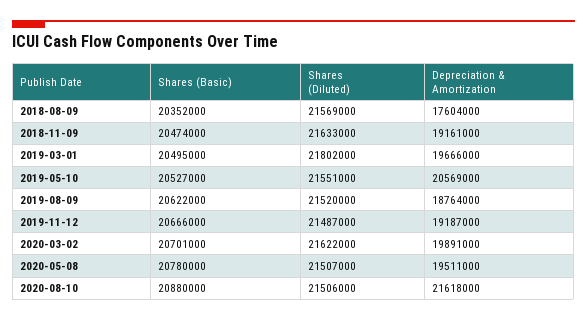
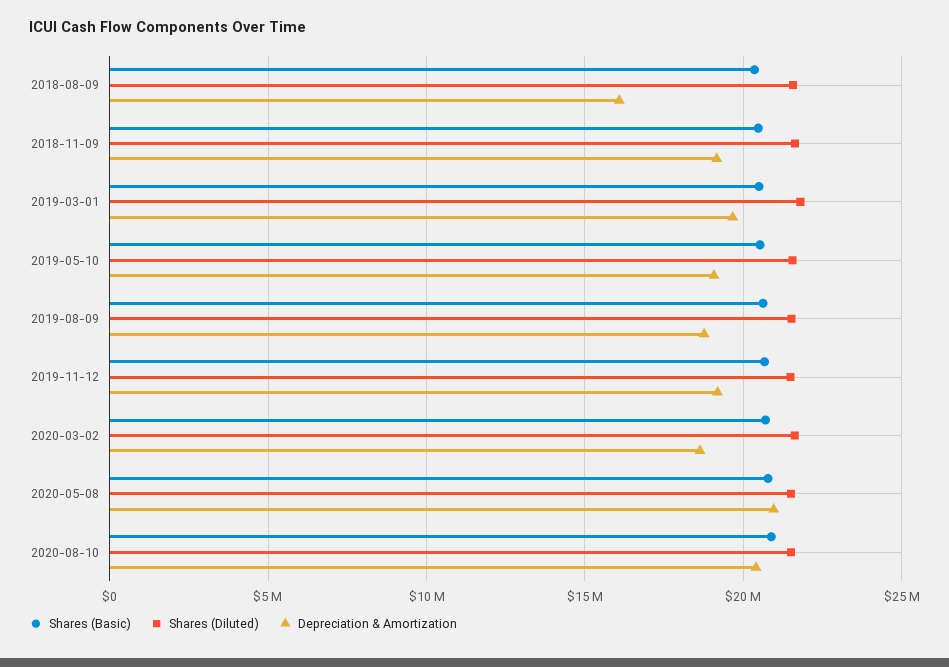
  {
    "Shares (Basic)": {
      "2018-08-09": 20352000,
      "2018-11-09": 20474000,
      "2019-03-01": 20495000,
      "2019-05-10": 20527000,
      "2019-08-09": 20622000,
      "2019-11-12": 20666000,
      "2020-03-02": 20701000,
      "2020-05-08": 20780000,
      "2020-08-10": 20880000
    },
    "Shares (Diluted)": {
      "2018-08-09": 21569000,
      "2018-11-09": 21633000,
      "2019-03-01": 21802000,
      "2019-05-10": 21551000,
      "2019-08-09": 21520000,
      "2019-11-12": 21487000,
      "2020-03-02": 21622000,
      "2020-05-08": 21507000,
      "2020-08-10": 21506000
    },
    "Depreciation & Amortization": {
-     "2018-08-09": 17604000,
+     "2018-08-09": 16000000,
      "2018-11-09": 19161000,
      "2019-03-01": 19666000,
-     "2019-05-10": 20569000,
+     "2019-05-10": 19000000,
      "2019-08-09": 18764000,
      "2019-11-12": 19187000,
-     "2020-03-02": 19891000,
+     "2020-03-02": 18500000,
-     "2020-05-08": 19511000,
+     "2020-05-08": 21000000,
-     "2020-08-10": 21618000
+     "2020-08-10": 20500000
    }
  }

